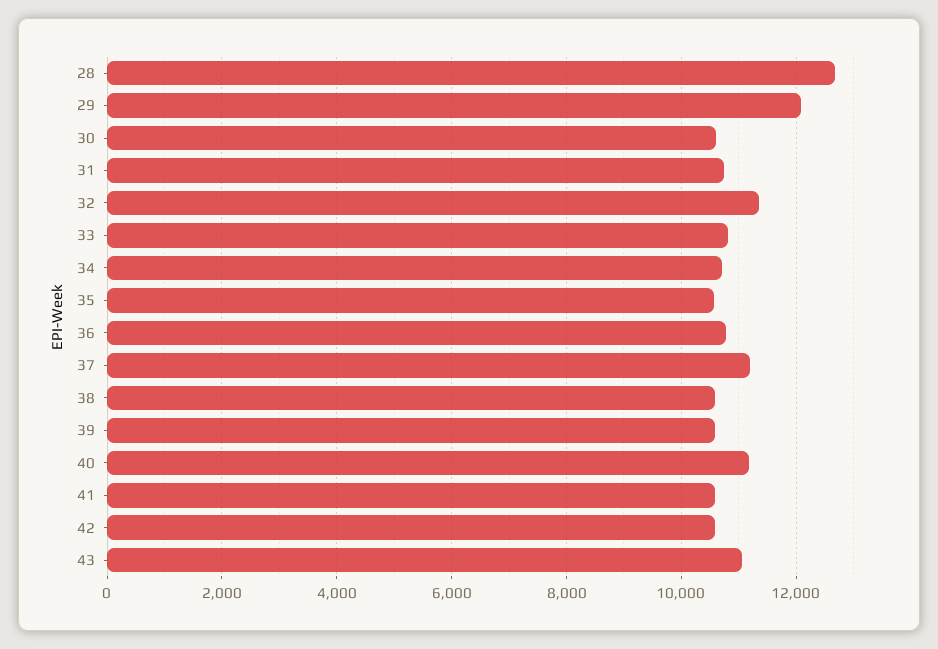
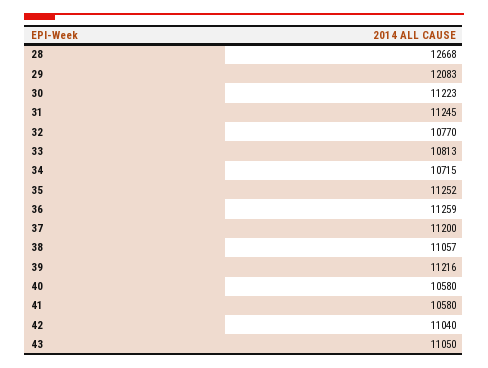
  {
    "28": 12668,
    "29": 12083,
-   "30": 10600,
+   "30": 11223,
-   "31": 10800,
+   "31": 11245,
-   "32": 11400,
+   "32": 10770,
    "33": 10813,
    "34": 10715,
-   "35": 10600,
+   "35": 11252,
-   "36": 10800,
+   "36": 11259,
    "37": 11200,
-   "38": 10600,
+   "38": 11057,
-   "39": 10600,
+   "39": 11216,
-   "40": 11200,
+   "40": 10580,
    "41": 10580,
-   "42": 10600,
+   "42": 11040,
    "43": 11050
  }

